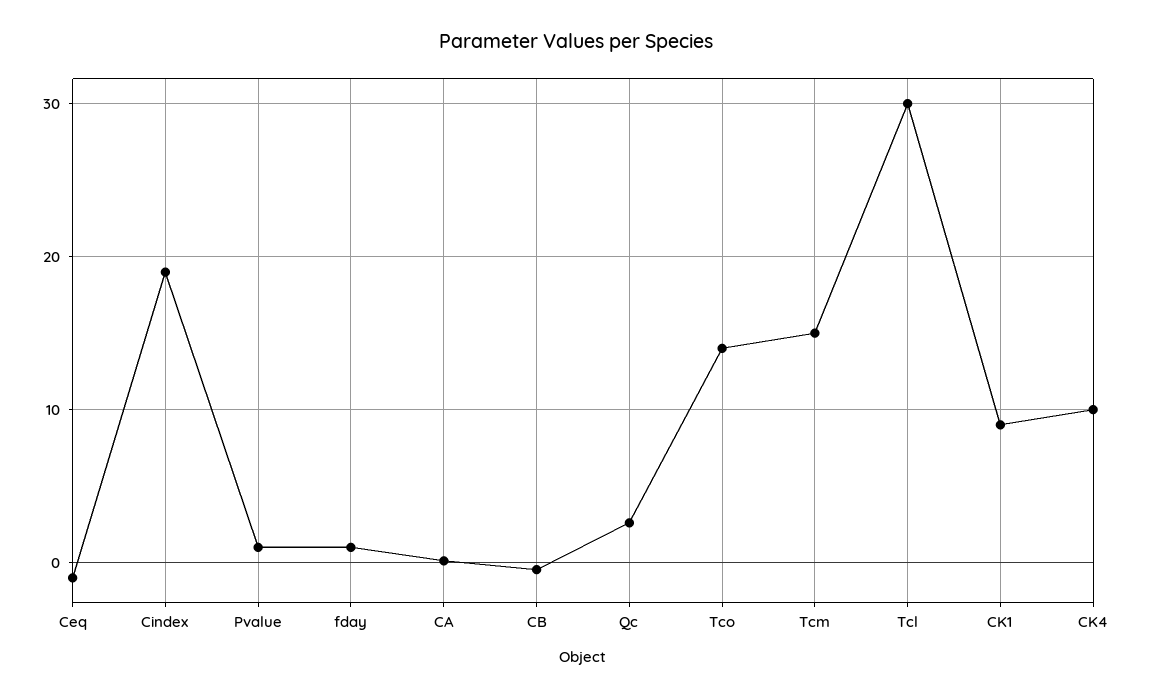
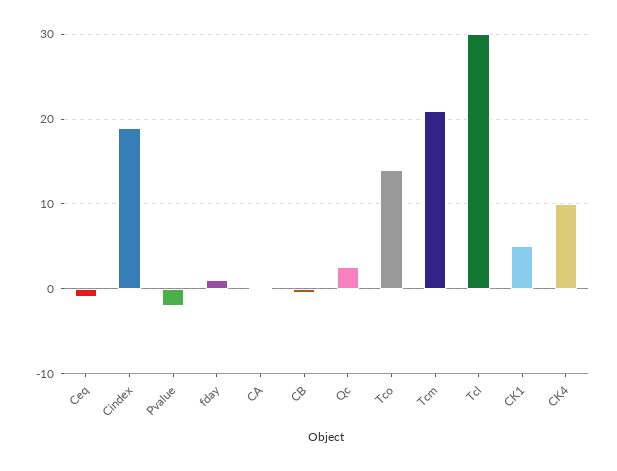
  {
    "Ceq": -1,
    "Cindex": 19,
-   "Pvalue": 1,
+   "Pvalue": -2,
    "fday": 1,
    "CA": 0,
    "CB": 0,
    "Qc": 3,
    "Tco": 14,
-   "Tcm": 15,
+   "Tcm": 21,
    "Tcl": 30,
-   "CK1": 9,
+   "CK1": 5,
    "CK4": 10
  }

